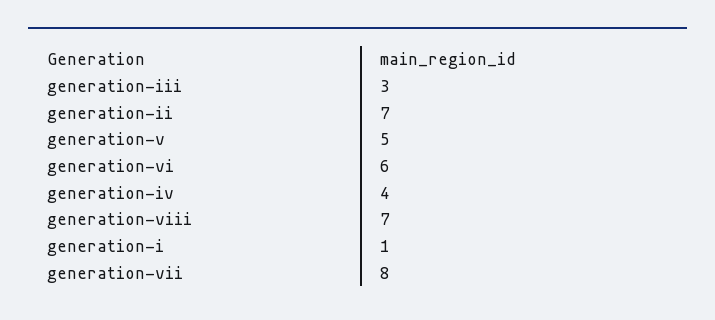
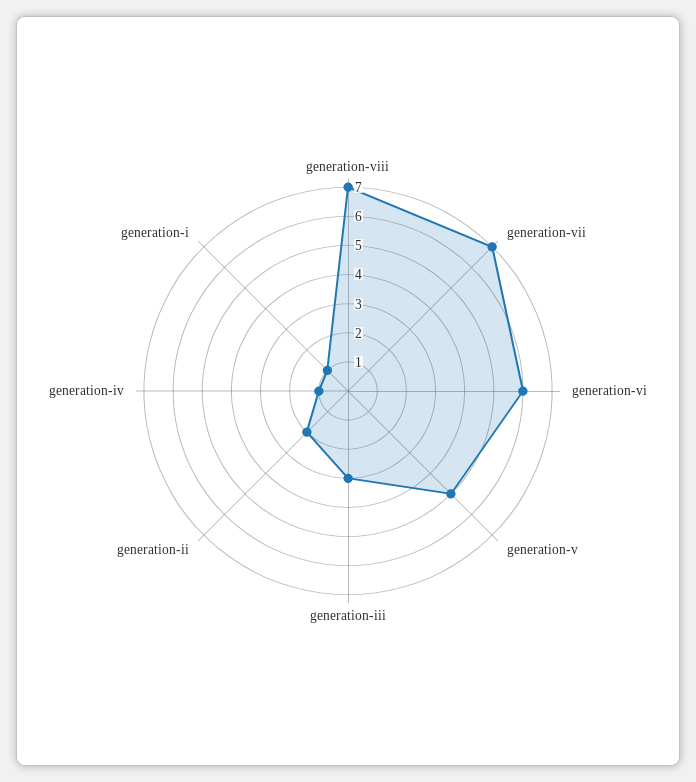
  {
    "generation-iii": 3,
-   "generation-ii": 7,
+   "generation-ii": 2,
    "generation-v": 5,
    "generation-vi": 6,
-   "generation-iv": 4,
+   "generation-iv": 1,
    "generation-viii": 7,
    "generation-i": 1,
-   "generation-vii": 8
+   "generation-vii": 7
  }

